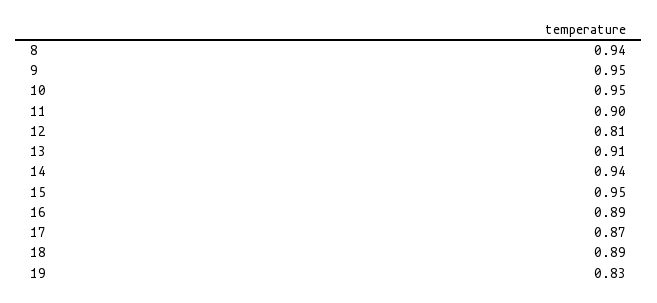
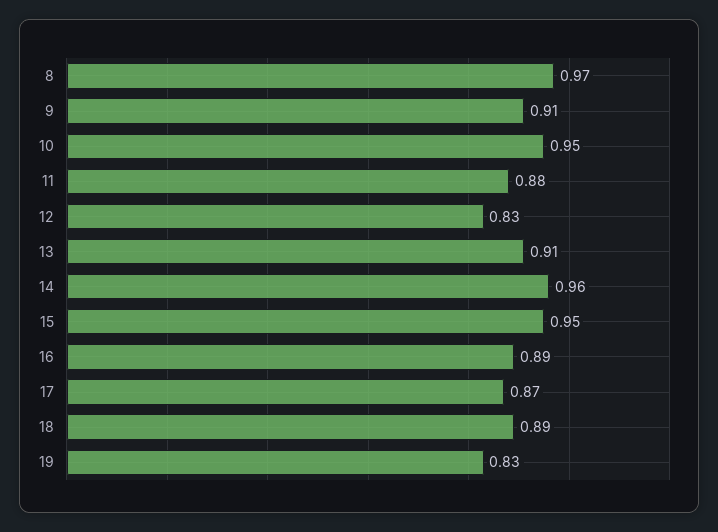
  {
-   "8": 0.94,
+   "8": 0.97,
-   "9": 0.95,
+   "9": 0.91,
    "10": 0.95,
-   "11": 0.9,
+   "11": 0.88,
-   "12": 0.81,
+   "12": 0.83,
    "13": 0.91,
-   "14": 0.94,
+   "14": 0.96,
    "15": 0.95,
    "16": 0.89,
    "17": 0.87,
    "18": 0.89,
    "19": 0.83
  }

